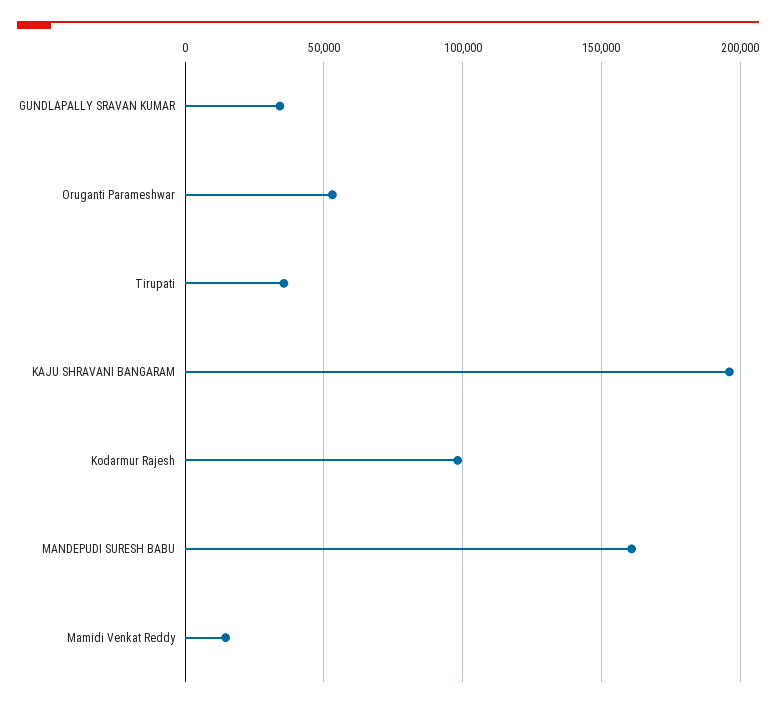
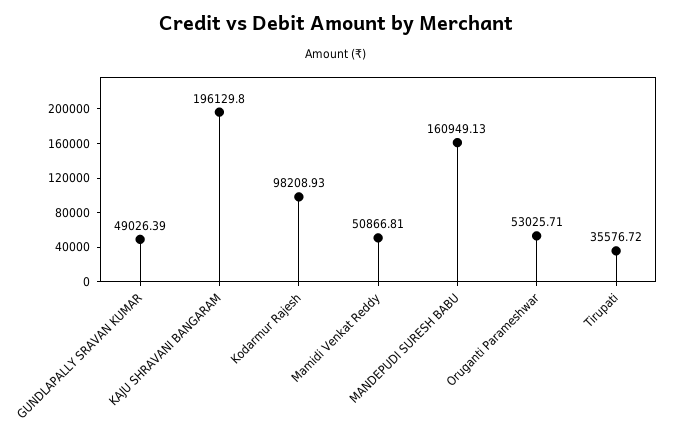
  {
-   "GUNDLAPALLY SRAVAN KUMAR": 35000,
+   "GUNDLAPALLY SRAVAN KUMAR": 49026.39,
    "Oruganti Parameshwar": 53025.71,
    "Tirupati": 35576.72,
    "KAJU SHRAVANI BANGARAM": 196129.8,
    "Kodarmur Rajesh": 98208.93,
    "MANDEPUDI SURESH BABU": 160949.13,
-   "Mamidi Venkat Reddy": 15000
+   "Mamidi Venkat Reddy": 50866.81
  }

